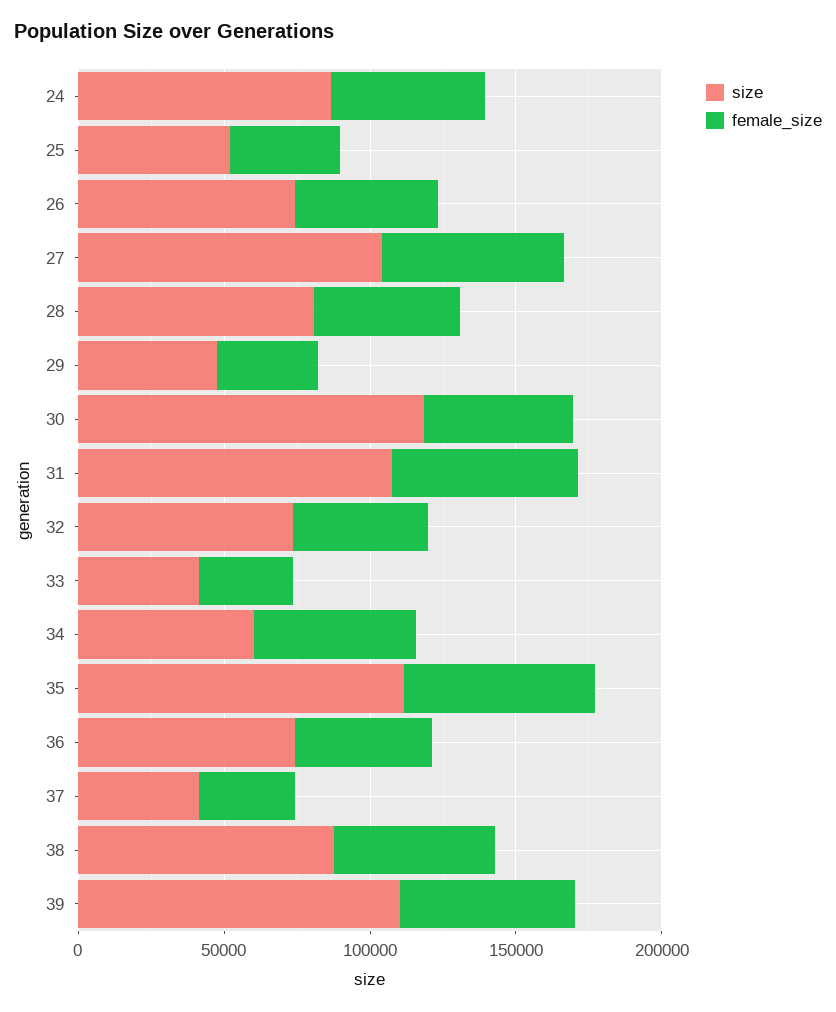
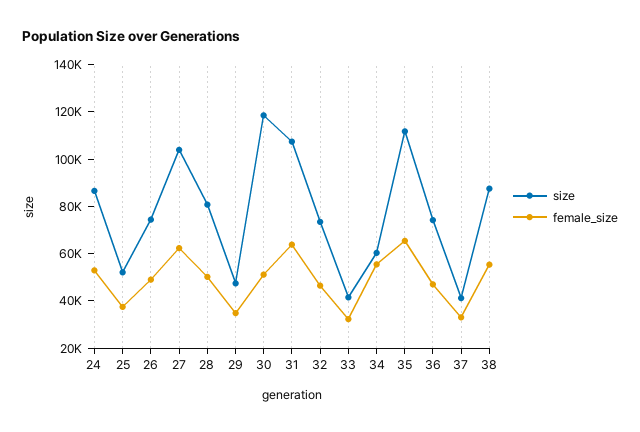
  {
    "size": {
      "24": 85000,
      "25": 50000,
      "26": 75000,
      "27": 105000,
      "28": 80000,
      "29": 45000,
      "30": 120000,
      "31": 105000,
      "32": 75000,
      "33": 40000,
      "34": 60000,
      "35": 110000,
      "36": 75000,
      "37": 40000,
-     "38": 90000,
+     "38": 90000
-     "39": 110000
    },
    "female_size": {
      "24": 55000,
      "25": 35000,
      "26": 50000,
      "27": 60000,
      "28": 50000,
      "29": 35000,
      "30": 50000,
      "31": 65000,
      "32": 45000,
      "33": 30000,
      "34": 55000,
      "35": 65000,
      "36": 45000,
      "37": 35000,
-     "38": 55000,
+     "38": 55000
-     "39": 60000
    }
  }

